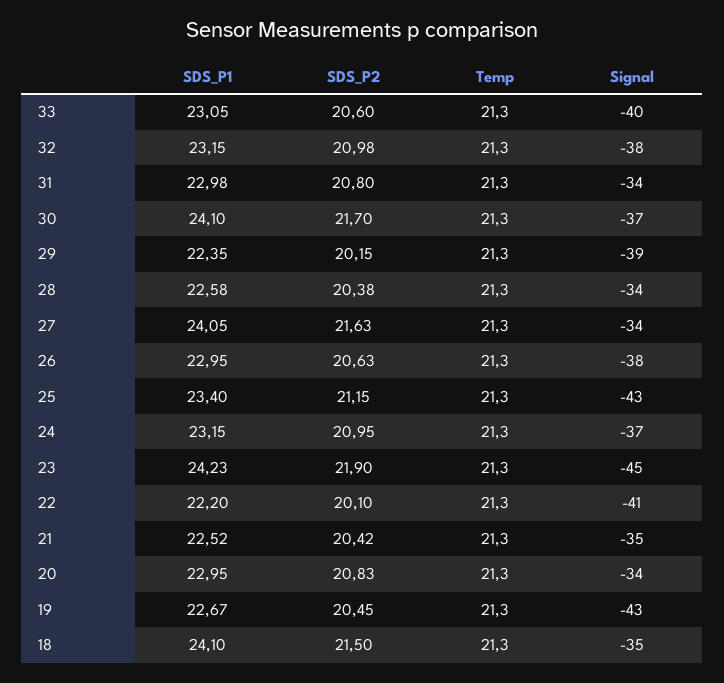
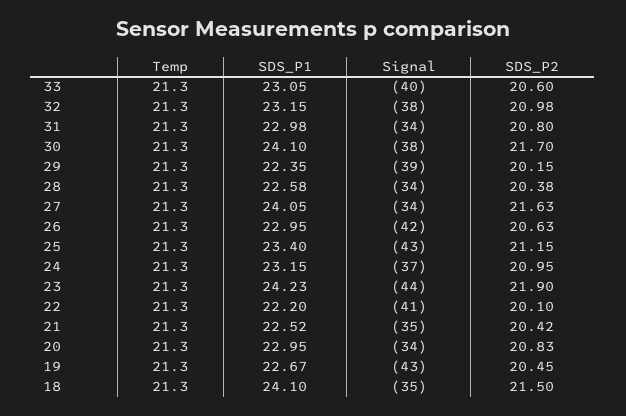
  {
    "SDS_P1": {
      "33": 23.05,
      "32": 23.15,
      "31": 22.98,
      "30": 24.1,
      "29": 22.35,
      "28": 22.58,
      "27": 24.05,
      "26": 22.95,
      "25": 23.4,
      "24": 23.15,
      "23": 24.23,
      "22": 22.2,
      "21": 22.52,
      "20": 22.95,
      "19": 22.67,
      "18": 24.1
    },
    "SDS_P2": {
      "33": 20.6,
      "32": 20.98,
      "31": 20.8,
      "30": 21.7,
      "29": 20.15,
      "28": 20.38,
      "27": 21.63,
      "26": 20.63,
      "25": 21.15,
      "24": 20.95,
      "23": 21.9,
      "22": 20.1,
      "21": 20.42,
      "20": 20.83,
      "19": 20.45,
      "18": 21.5
    },
    "Temp": {
      "33": 21.3,
      "32": 21.3,
      "31": 21.3,
      "30": 21.3,
      "29": 21.3,
      "28": 21.3,
      "27": 21.3,
      "26": 21.3,
      "25": 21.3,
      "24": 21.3,
      "23": 21.3,
      "22": 21.3,
      "21": 21.3,
      "20": 21.3,
      "19": 21.3,
      "18": 21.3
    },
    "Signal": {
      "33": -40,
      "32": -38,
      "31": -34,
-     "30": -37,
+     "30": -38,
      "29": -39,
      "28": -34,
      "27": -34,
-     "26": -38,
+     "26": -42,
      "25": -43,
      "24": -37,
-     "23": -45,
+     "23": -44,
      "22": -41,
      "21": -35,
      "20": -34,
      "19": -43,
      "18": -35
    }
  }

